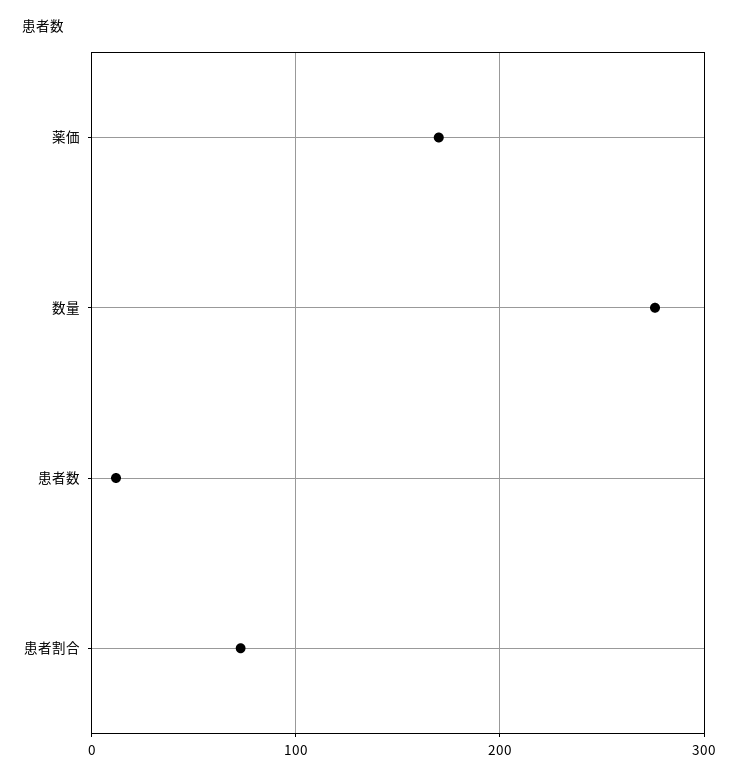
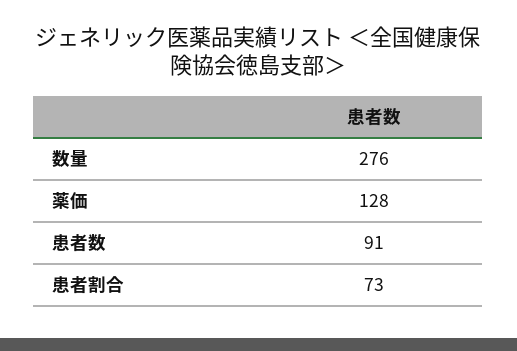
  {
-   "薬価": 170,
+   "薬価": 128,
    "数量": 276,
-   "患者数": 10,
+   "患者数": 91,
    "患者割合": 73
  }

